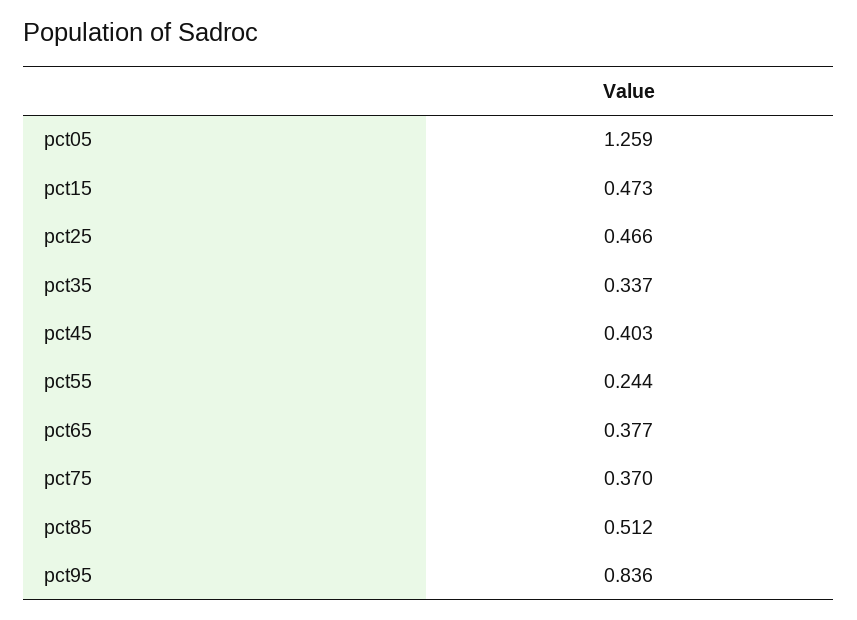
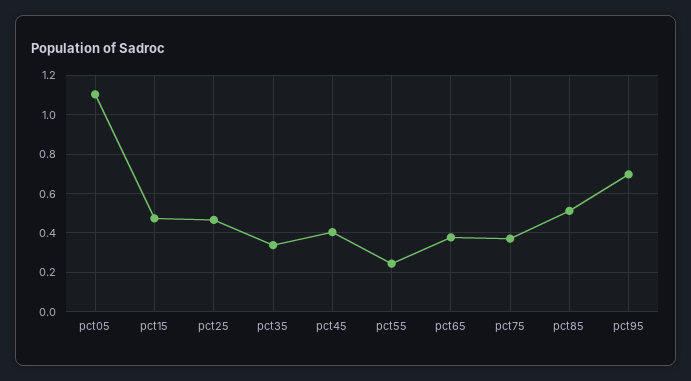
  {
-   "pct05": 1.259,
+   "pct05": 1.1,
    "pct15": 0.473,
    "pct25": 0.466,
    "pct35": 0.337,
    "pct45": 0.403,
    "pct55": 0.244,
    "pct65": 0.377,
    "pct75": 0.37,
    "pct85": 0.512,
-   "pct95": 0.836
+   "pct95": 0.7
  }

